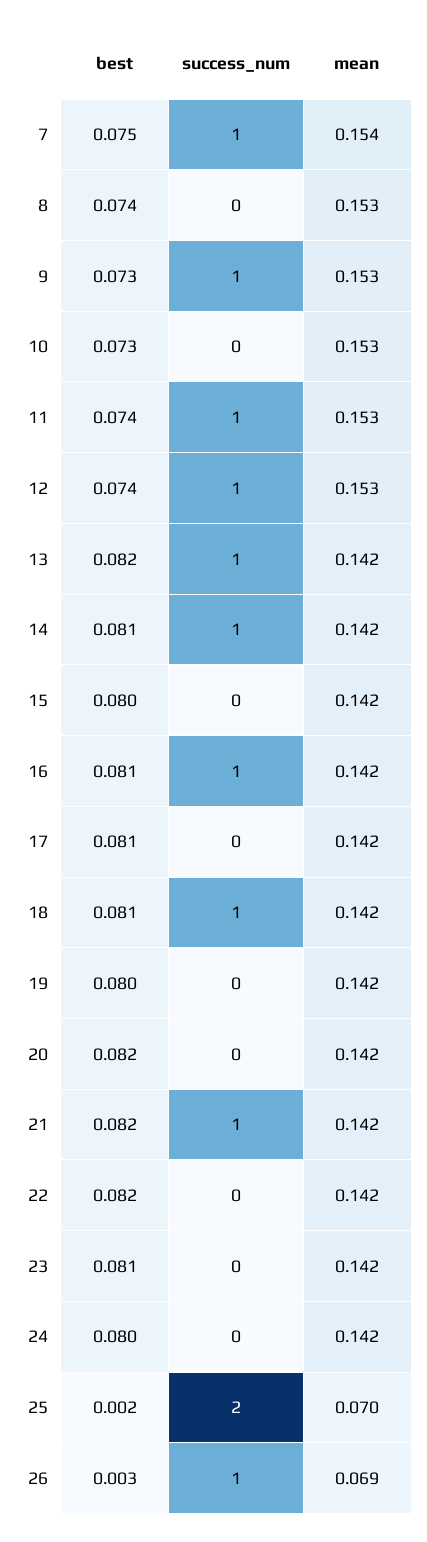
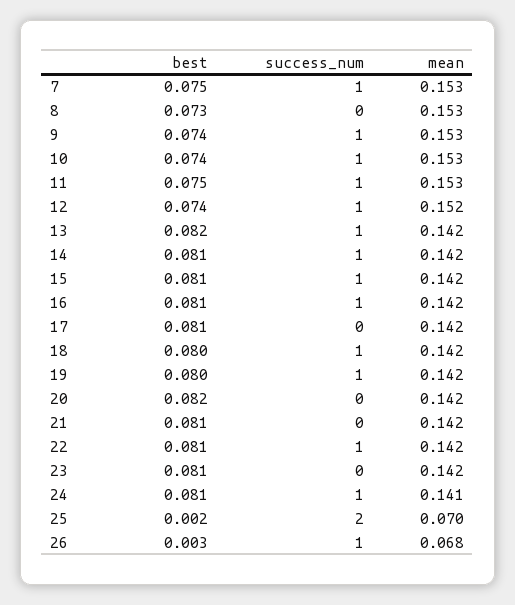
  {
    "best": {
      "7": 0.075,
-     "8": 0.074,
+     "8": 0.073,
-     "9": 0.073,
+     "9": 0.074,
-     "10": 0.073,
+     "10": 0.074,
-     "11": 0.074,
+     "11": 0.075,
      "12": 0.074,
      "13": 0.082,
      "14": 0.081,
-     "15": 0.08,
+     "15": 0.081,
      "16": 0.081,
      "17": 0.081,
-     "18": 0.081,
+     "18": 0.08,
      "19": 0.08,
      "20": 0.082,
-     "21": 0.082,
+     "21": 0.081,
-     "22": 0.082,
+     "22": 0.081,
      "23": 0.081,
-     "24": 0.08,
+     "24": 0.081,
      "25": 0.002,
      "26": 0.003
    },
    "success_num": {
      "7": 1,
      "8": 0,
      "9": 1,
-     "10": 0,
+     "10": 1,
      "11": 1,
      "12": 1,
      "13": 1,
      "14": 1,
-     "15": 0,
+     "15": 1,
      "16": 1,
      "17": 0,
      "18": 1,
-     "19": 0,
+     "19": 1,
      "20": 0,
-     "21": 1,
+     "21": 0,
-     "22": 0,
+     "22": 1,
      "23": 0,
-     "24": 0,
+     "24": 1,
      "25": 2,
      "26": 1
    },
    "mean": {
-     "7": 0.154,
+     "7": 0.153,
      "8": 0.153,
      "9": 0.153,
      "10": 0.153,
      "11": 0.153,
-     "12": 0.153,
+     "12": 0.152,
      "13": 0.142,
      "14": 0.142,
      "15": 0.142,
      "16": 0.142,
      "17": 0.142,
      "18": 0.142,
      "19": 0.142,
      "20": 0.142,
      "21": 0.142,
      "22": 0.142,
      "23": 0.142,
-     "24": 0.142,
+     "24": 0.141,
      "25": 0.07,
-     "26": 0.069
+     "26": 0.068
    }
  }

